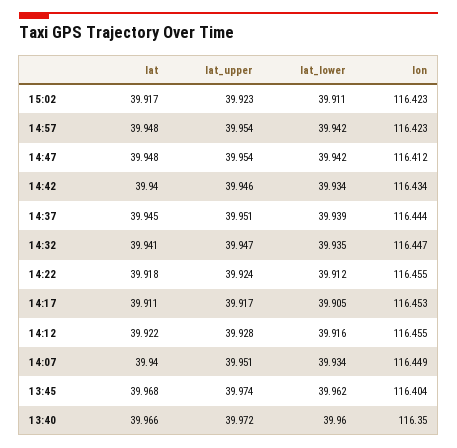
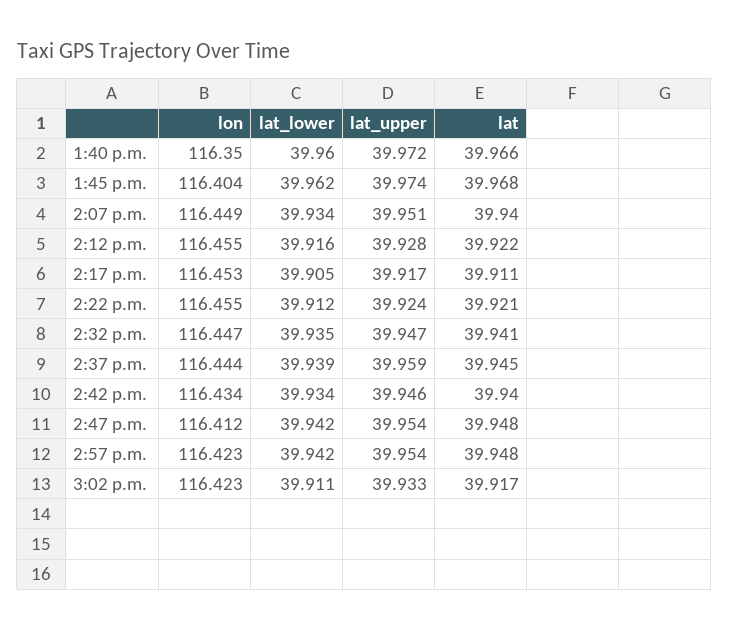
  {
    "lat": {
      "15:02": 39.917,
      "14:57": 39.948,
      "14:47": 39.948,
      "14:42": 39.94,
      "14:37": 39.945,
      "14:32": 39.941,
-     "14:22": 39.918,
+     "14:22": 39.921,
      "14:17": 39.911,
      "14:12": 39.922,
      "14:07": 39.94,
      "13:45": 39.968,
      "13:40": 39.966
    },
    "lat_upper": {
-     "15:02": 39.923,
+     "15:02": 39.933,
      "14:57": 39.954,
      "14:47": 39.954,
      "14:42": 39.946,
-     "14:37": 39.951,
+     "14:37": 39.959,
      "14:32": 39.947,
      "14:22": 39.924,
      "14:17": 39.917,
      "14:12": 39.928,
      "14:07": 39.951,
      "13:45": 39.974,
      "13:40": 39.972
    },
    "lat_lower": {
      "15:02": 39.911,
      "14:57": 39.942,
      "14:47": 39.942,
      "14:42": 39.934,
      "14:37": 39.939,
      "14:32": 39.935,
      "14:22": 39.912,
      "14:17": 39.905,
      "14:12": 39.916,
      "14:07": 39.934,
      "13:45": 39.962,
      "13:40": 39.96
    },
    "lon": {
      "15:02": 116.423,
      "14:57": 116.423,
      "14:47": 116.412,
      "14:42": 116.434,
      "14:37": 116.444,
      "14:32": 116.447,
      "14:22": 116.455,
      "14:17": 116.453,
      "14:12": 116.455,
      "14:07": 116.449,
      "13:45": 116.404,
      "13:40": 116.35
    }
  }

